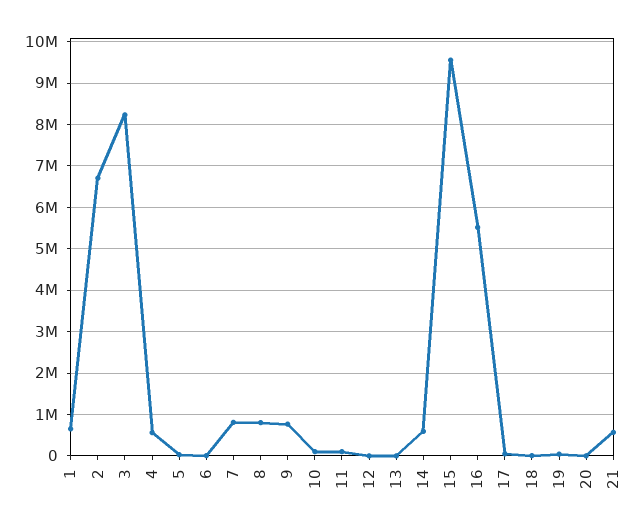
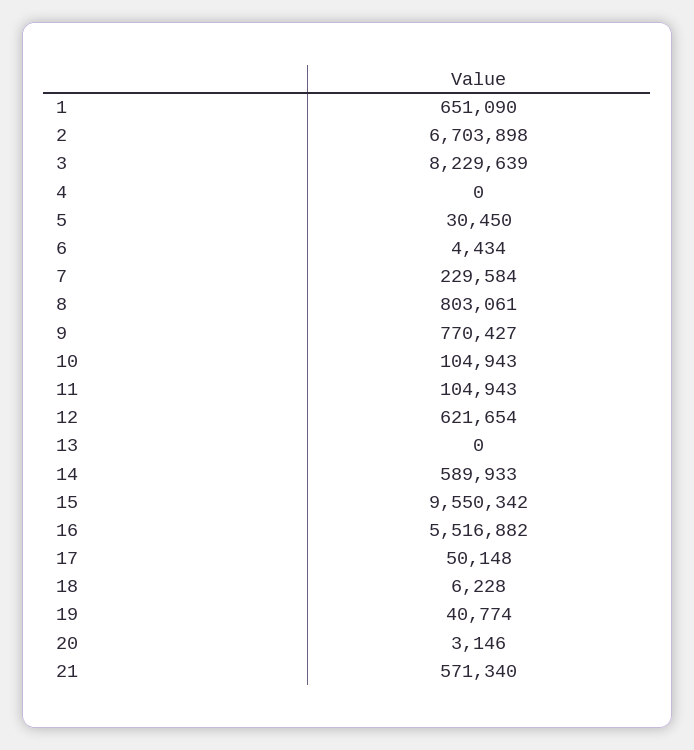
  {
    "1": 651090,
    "2": 6703898,
    "3": 8229639,
-   "4": 600000,
+   "4": 0,
    "5": 30450,
    "6": 4434,
-   "7": 800000,
+   "7": 229584,
    "8": 803061,
    "9": 770427,
    "10": 104943,
    "11": 104943,
-   "12": 0,
+   "12": 621654,
    "13": 0,
    "14": 589933,
    "15": 9550342,
    "16": 5516882,
    "17": 50148,
    "18": 6228,
    "19": 40774,
    "20": 3146,
    "21": 571340
  }

